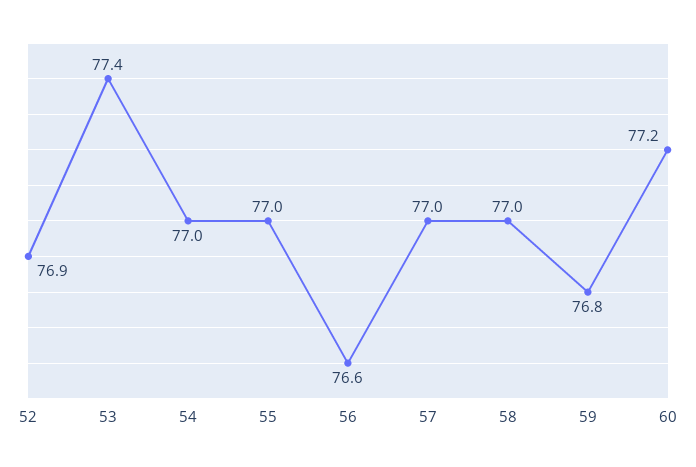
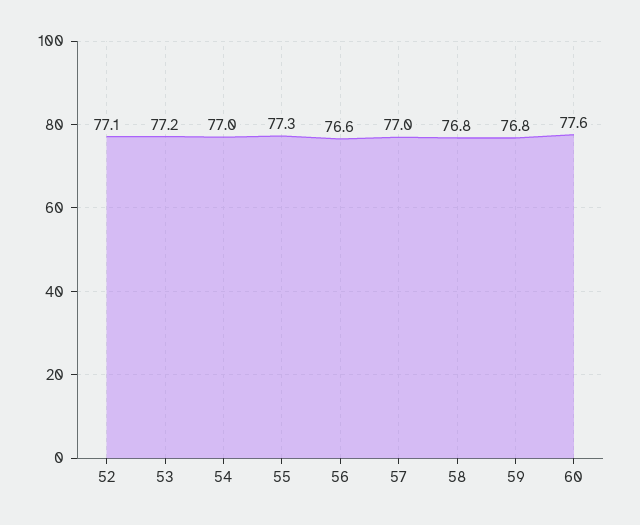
  {
-   "52": 76.9,
+   "52": 77.1,
-   "53": 77.4,
+   "53": 77.2,
    "54": 77,
-   "55": 77,
+   "55": 77.3,
    "56": 76.6,
    "57": 77,
-   "58": 77,
+   "58": 76.8,
    "59": 76.8,
-   "60": 77.2
+   "60": 77.6
  }

